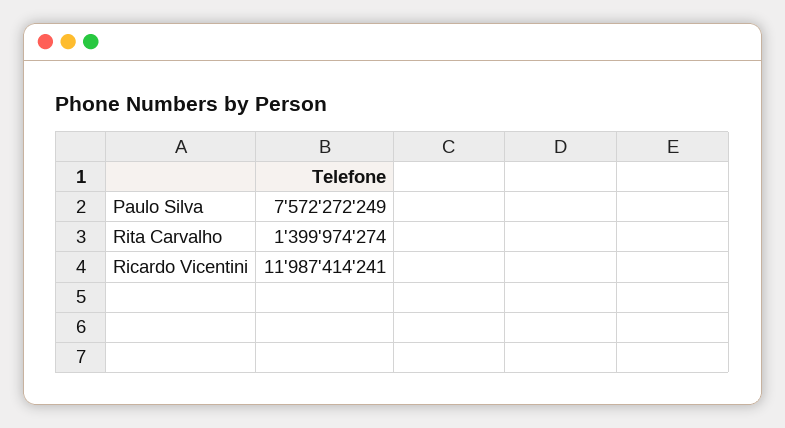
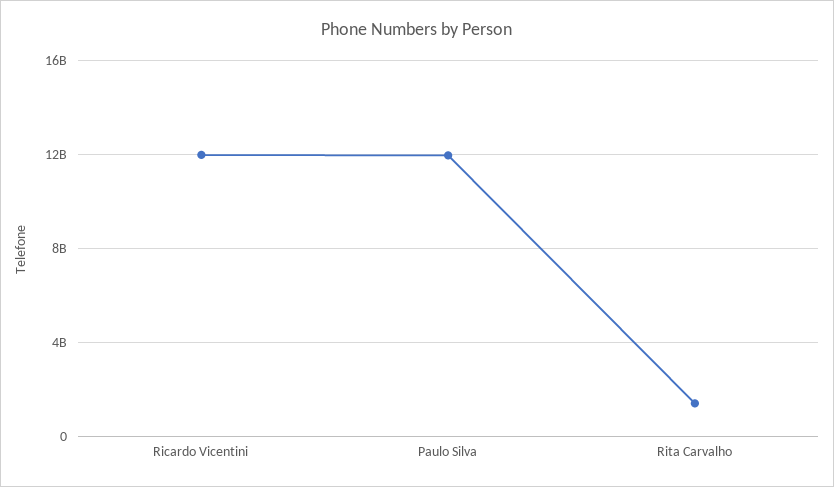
  {
-   "Paulo Silva": 7572272249,
+   "Paulo Silva": 12000000000,
    "Rita Carvalho": 1399974274,
    "Ricardo Vicentini": 11987414241
  }

